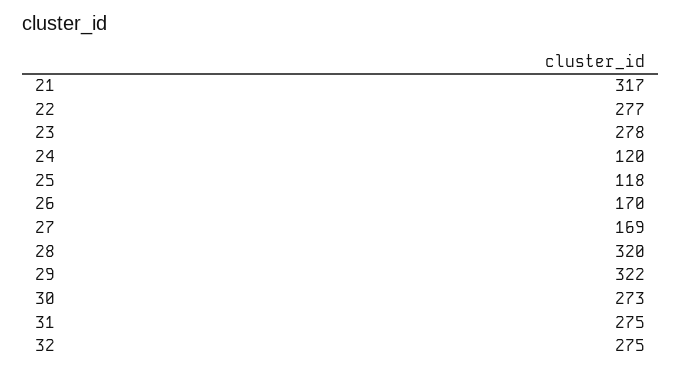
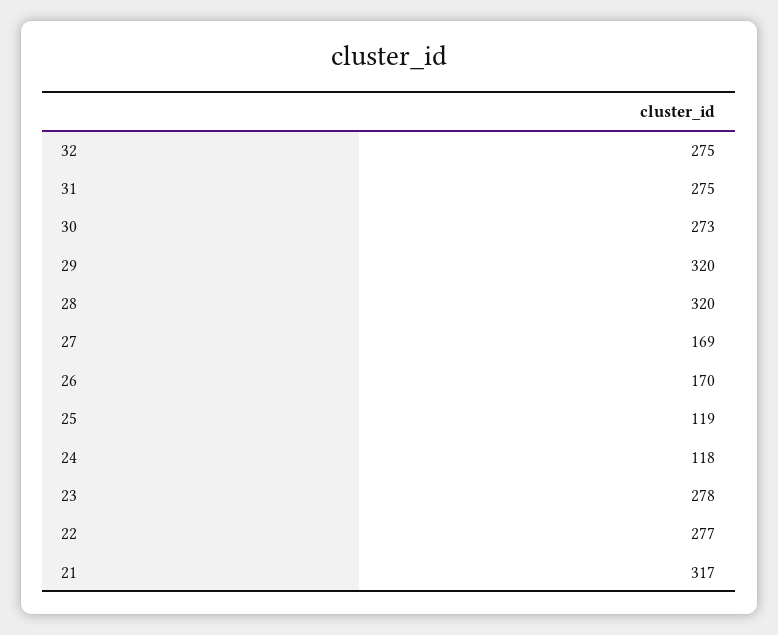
  {
    "21": 317,
    "22": 277,
    "23": 278,
-   "24": 120,
+   "24": 118,
-   "25": 118,
+   "25": 119,
    "26": 170,
    "27": 169,
    "28": 320,
-   "29": 322,
+   "29": 320,
    "30": 273,
    "31": 275,
    "32": 275
  }

